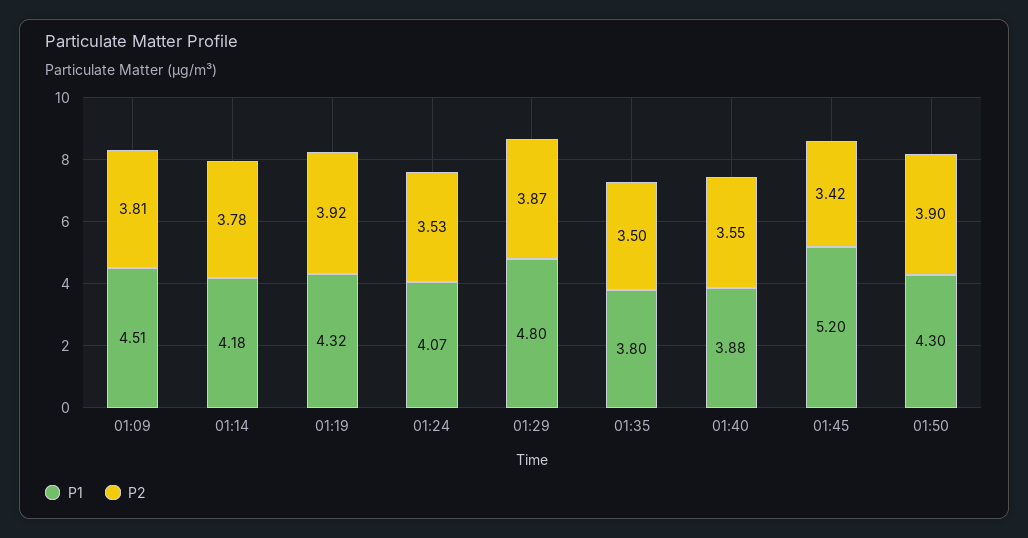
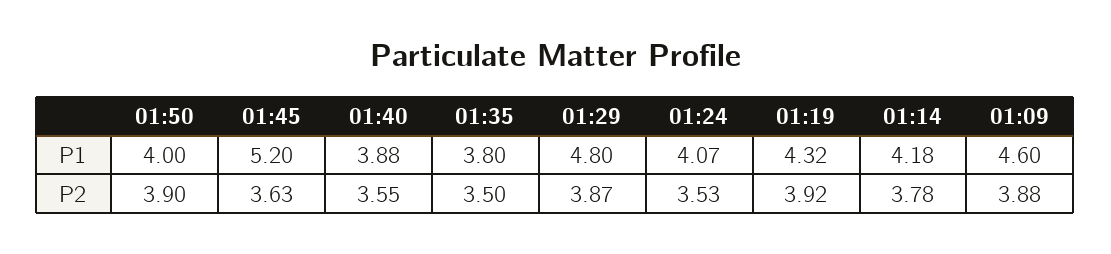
  {
    "P1": {
-     "01:09": 4.51,
+     "01:09": 4.6,
      "01:14": 4.18,
      "01:19": 4.32,
      "01:24": 4.07,
      "01:29": 4.8,
      "01:35": 3.8,
      "01:40": 3.88,
      "01:45": 5.2,
-     "01:50": 4.3
+     "01:50": 4
    },
    "P2": {
-     "01:09": 3.81,
+     "01:09": 3.88,
      "01:14": 3.78,
      "01:19": 3.92,
      "01:24": 3.53,
      "01:29": 3.87,
      "01:35": 3.5,
      "01:40": 3.55,
-     "01:45": 3.42,
+     "01:45": 3.63,
      "01:50": 3.9
    }
  }

